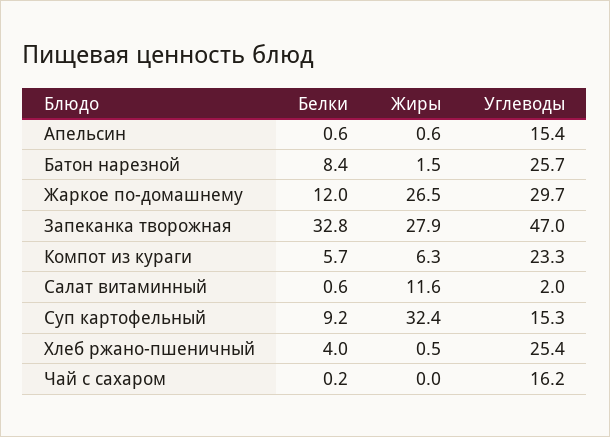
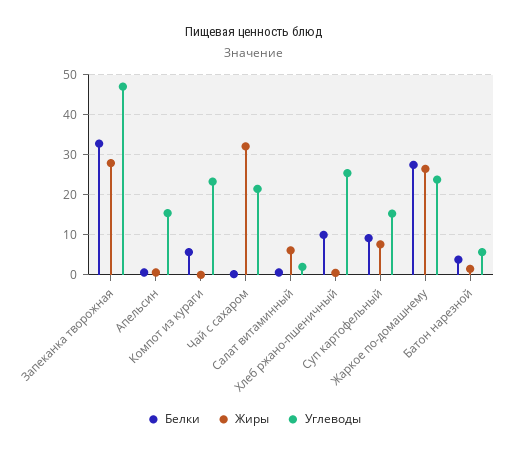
  {
    "Белки": {
      "Апельсин": 0.6,
-     "Батон нарезной": 8.4,
+     "Батон нарезной": 4,
-     "Жаркое по-домашнему": 12,
+     "Жаркое по-домашнему": 28,
      "Запеканка творожная": 32.8,
      "Компот из кураги": 5.7,
      "Салат витаминный": 0.6,
      "Суп картофельный": 9.2,
-     "Хлеб ржано-пшеничный": 4,
+     "Хлеб ржано-пшеничный": 10,
      "Чай с сахаром": 0.2
    },
    "Жиры": {
      "Апельсин": 0.6,
      "Батон нарезной": 1.5,
      "Жаркое по-домашнему": 26.5,
      "Запеканка творожная": 27.9,
-     "Компот из кураги": 6.3,
+     "Компот из кураги": 0,
-     "Салат витаминный": 11.6,
+     "Салат витаминный": 6,
-     "Суп картофельный": 32.4,
+     "Суп картофельный": 8,
      "Хлеб ржано-пшеничный": 0.5,
-     "Чай с сахаром": 0
+     "Чай с сахаром": 32
    },
    "Углеводы": {
      "Апельсин": 15.4,
-     "Батон нарезной": 25.7,
+     "Батон нарезной": 6,
-     "Жаркое по-домашнему": 29.7,
+     "Жаркое по-домашнему": 24,
      "Запеканка творожная": 47,
      "Компот из кураги": 23.3,
      "Салат витаминный": 2,
      "Суп картофельный": 15.3,
      "Хлеб ржано-пшеничный": 25.4,
-     "Чай с сахаром": 16.2
+     "Чай с сахаром": 22
    }
  }

